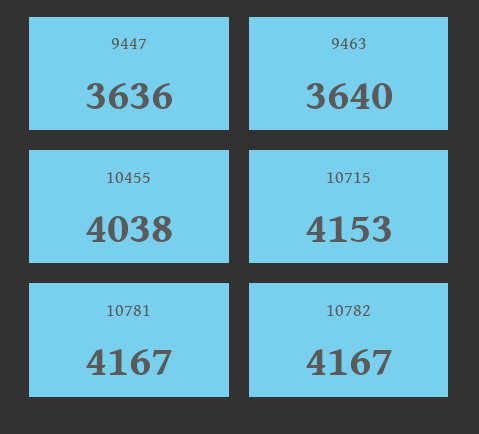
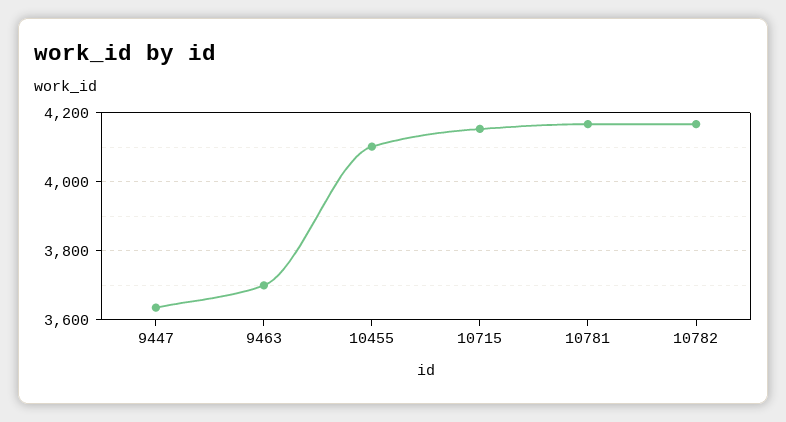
  {
    "9447": 3636,
-   "9463": 3640,
+   "9463": 3700,
-   "10455": 4038,
+   "10455": 4100,
    "10715": 4153,
    "10781": 4167,
    "10782": 4167
  }

